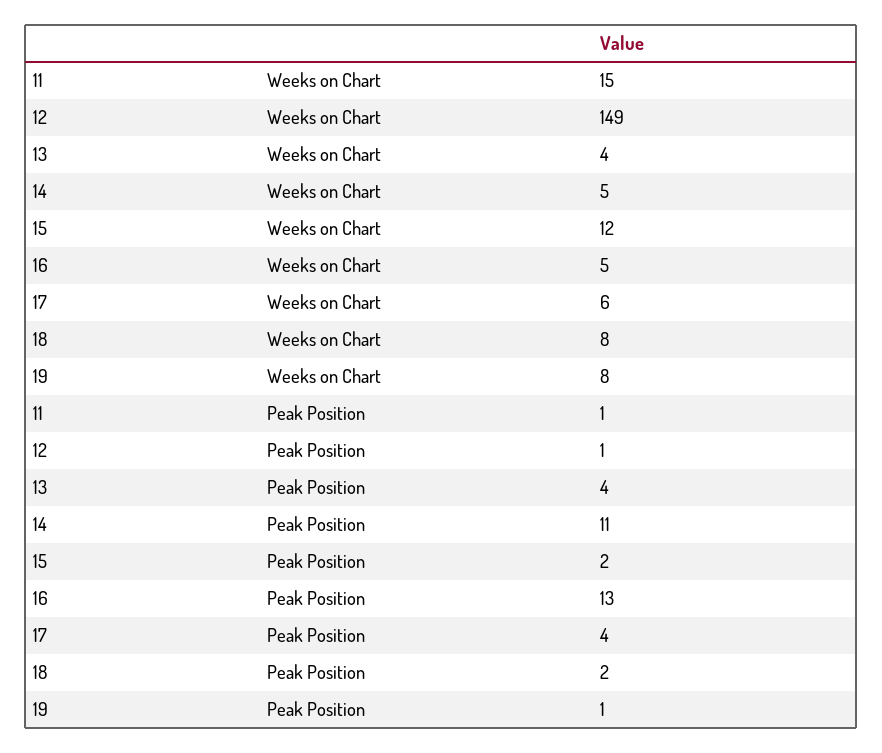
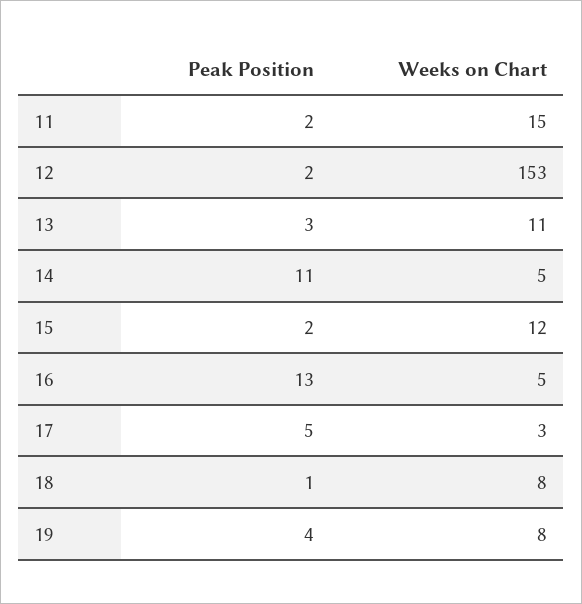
  {
    "11": {
      "Weeks on Chart": 15,
-     "Peak Position": 1
+     "Peak Position": 2
    },
    "12": {
-     "Weeks on Chart": 149,
+     "Weeks on Chart": 153,
-     "Peak Position": 1
+     "Peak Position": 2
    },
    "13": {
-     "Weeks on Chart": 4,
+     "Weeks on Chart": 11,
-     "Peak Position": 4
+     "Peak Position": 3
    },
    "14": {
      "Weeks on Chart": 5,
      "Peak Position": 11
    },
    "15": {
      "Weeks on Chart": 12,
      "Peak Position": 2
    },
    "16": {
      "Weeks on Chart": 5,
      "Peak Position": 13
    },
    "17": {
-     "Weeks on Chart": 6,
+     "Weeks on Chart": 3,
-     "Peak Position": 4
+     "Peak Position": 5
    },
    "18": {
      "Weeks on Chart": 8,
-     "Peak Position": 2
+     "Peak Position": 1
    },
    "19": {
      "Weeks on Chart": 8,
-     "Peak Position": 1
+     "Peak Position": 4
    }
  }

